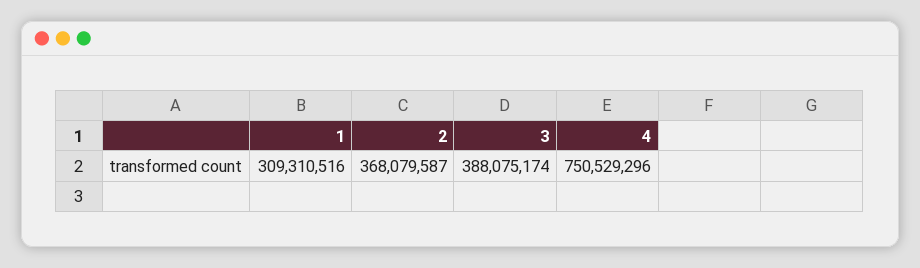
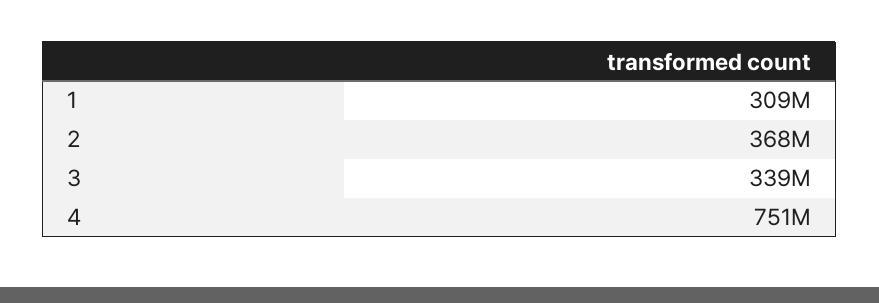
  {
    "1": 309310516,
    "2": 368079587,
-   "3": 388075174,
+   "3": 339000000,
    "4": 750529296
  }

